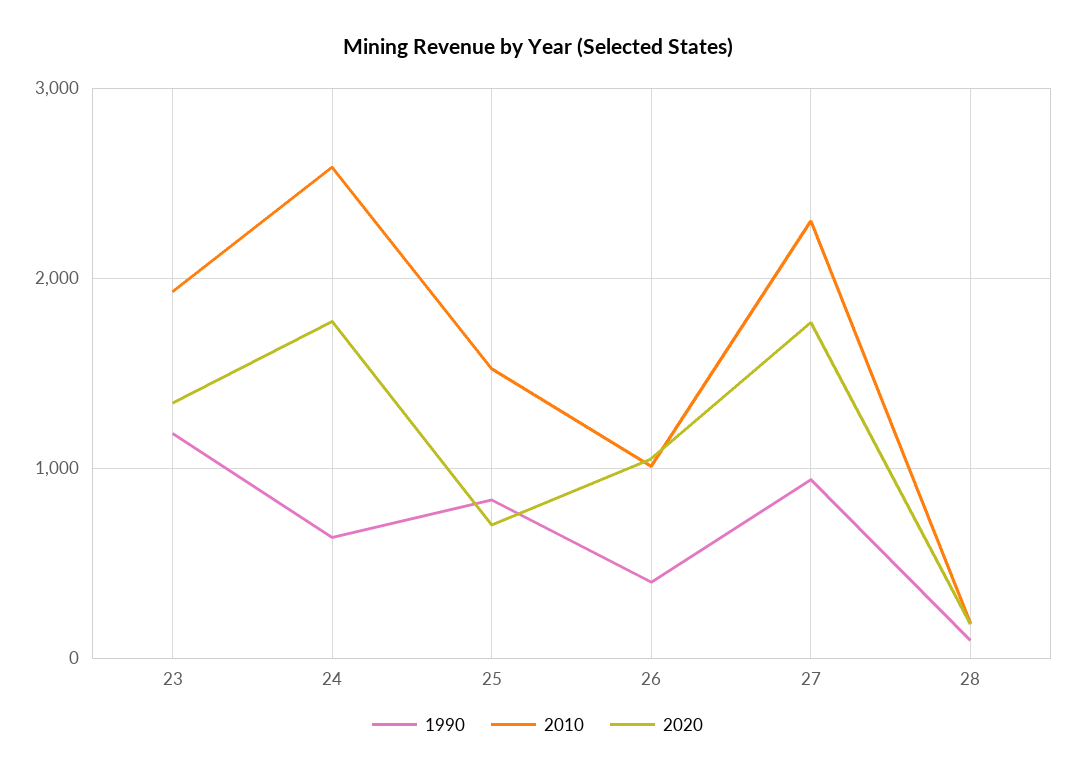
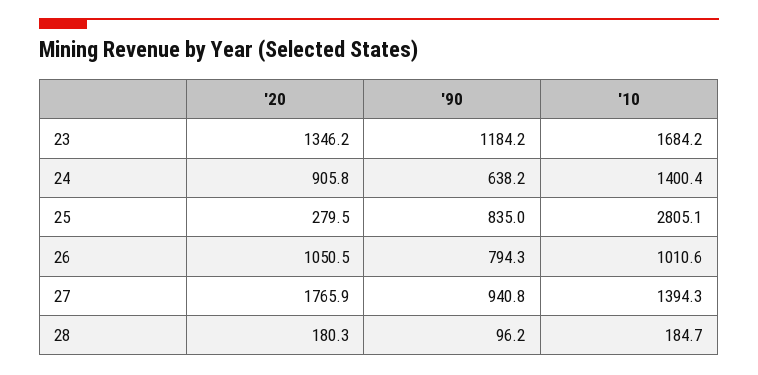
  {
    "1990": {
      "23": 1184.2,
      "24": 638.2,
      "25": 835,
-     "26": 400,
+     "26": 794.3,
      "27": 940.8,
      "28": 96.2
    },
    "2010": {
-     "23": 1900,
+     "23": 1684.2,
-     "24": 2600,
+     "24": 1400.4,
-     "25": 1500,
+     "25": 2805.1,
      "26": 1010.6,
-     "27": 2300,
+     "27": 1394.3,
      "28": 184.7
    },
    "2020": {
      "23": 1346.2,
-     "24": 1800,
+     "24": 905.8,
-     "25": 700,
+     "25": 279.5,
      "26": 1050.5,
      "27": 1765.9,
      "28": 180.3
    }
  }

